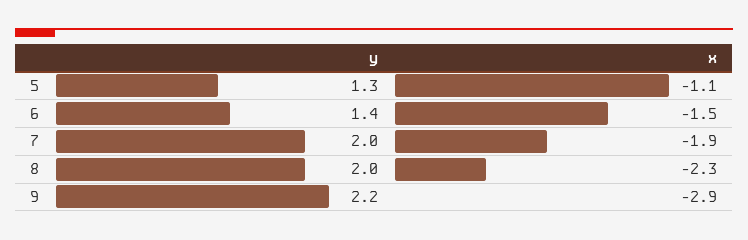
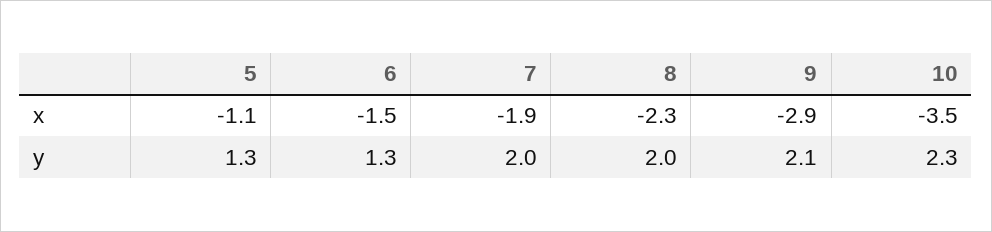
  {
    "y": {
      "5": 1.3,
-     "6": 1.4,
+     "6": 1.3,
      "7": 2,
      "8": 2,
-     "9": 2.2
+     "9": 2.1,
+     "10": 2.3
    },
    "x": {
      "5": -1.1,
      "6": -1.5,
      "7": -1.9,
      "8": -2.3,
-     "9": -2.9
+     "9": -2.9,
+     "10": -3.5
    }
  }

